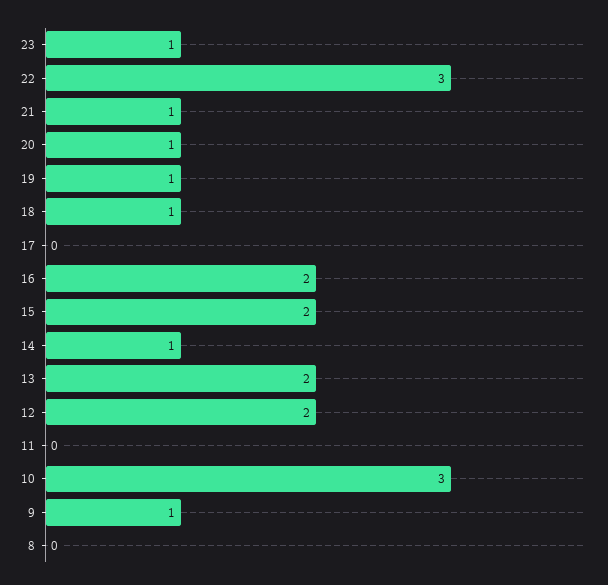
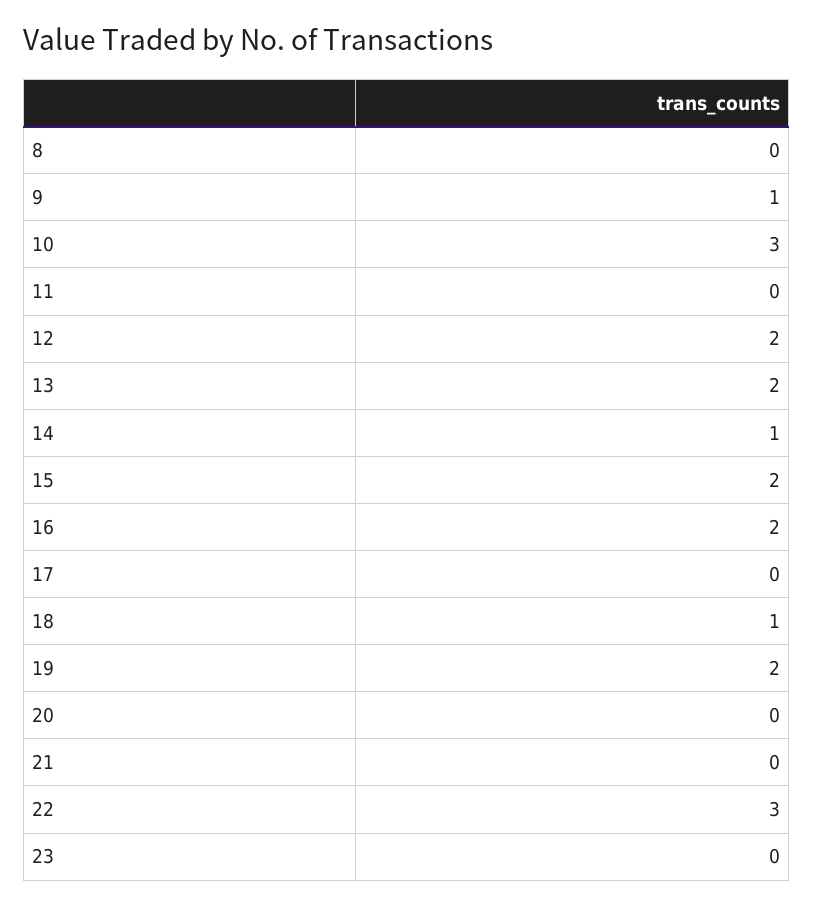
  {
-   "23": 1,
+   "23": 0,
    "22": 3,
-   "21": 1,
+   "21": 0,
-   "20": 1,
+   "20": 0,
-   "19": 1,
+   "19": 2,
    "18": 1,
    "17": 0,
    "16": 2,
    "15": 2,
    "14": 1,
    "13": 2,
    "12": 2,
    "11": 0,
    "10": 3,
    "9": 1,
    "8": 0
  }

